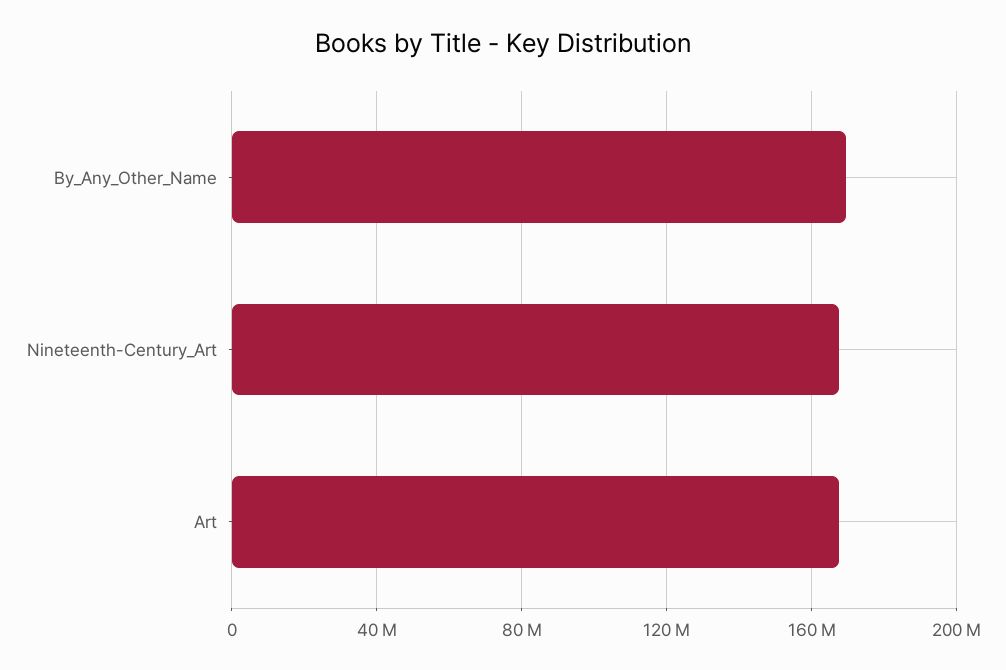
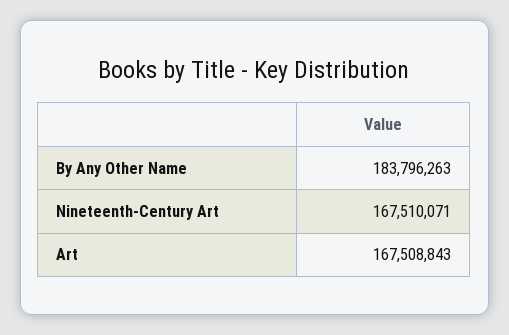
  {
-   "By_Any_Other_Name": 170000000,
+   "By_Any_Other_Name": 183796263,
    "Nineteenth-Century_Art": 167510071,
    "Art": 167508843
  }

